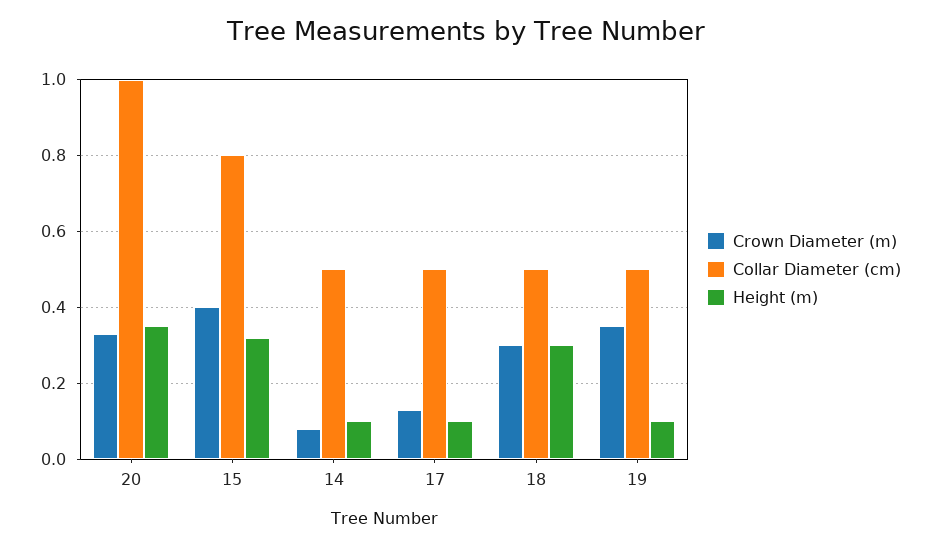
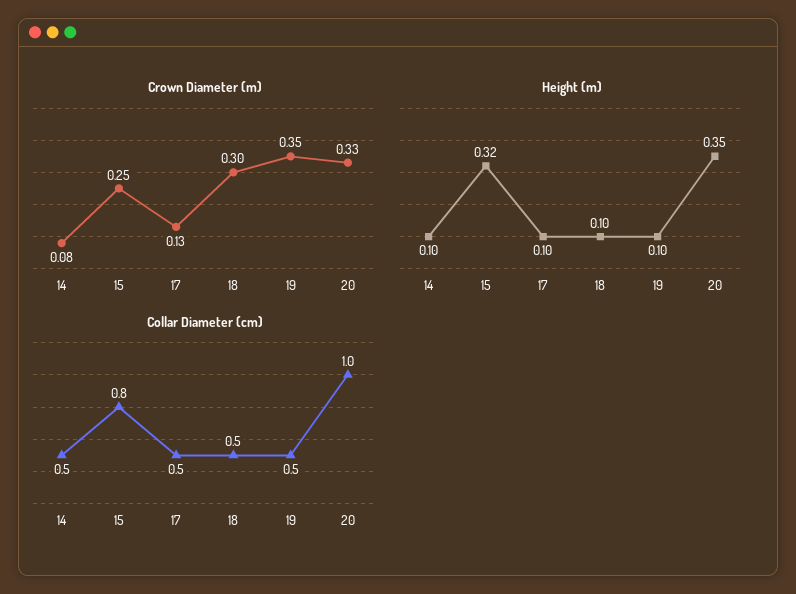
  {
    "Crown Diameter (m)": {
      "20": 0.33,
-     "15": 0.4,
+     "15": 0.25,
      "14": 0.08,
      "17": 0.13,
      "18": 0.3,
      "19": 0.35
    },
    "Collar Diameter (cm)": {
      "20": 1,
      "15": 0.8,
      "14": 0.5,
      "17": 0.5,
      "18": 0.5,
      "19": 0.5
    },
    "Height (m)": {
      "20": 0.35,
      "15": 0.32,
      "14": 0.1,
      "17": 0.1,
-     "18": 0.3,
+     "18": 0.1,
      "19": 0.1
    }
  }

